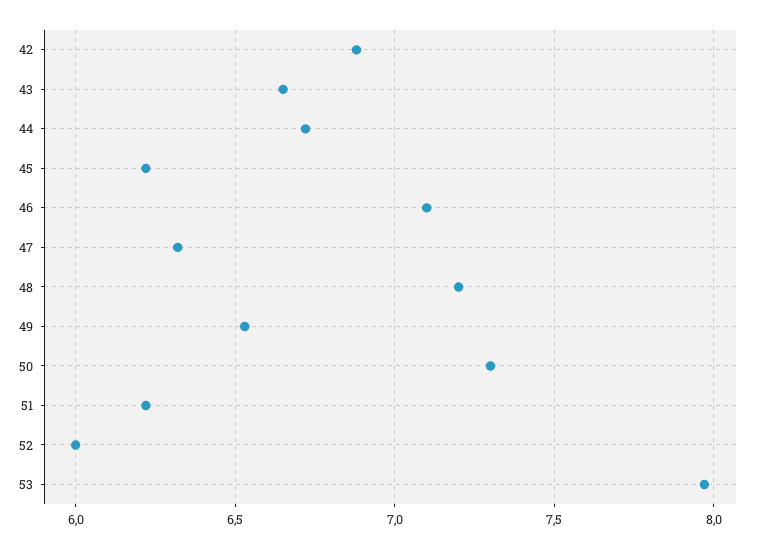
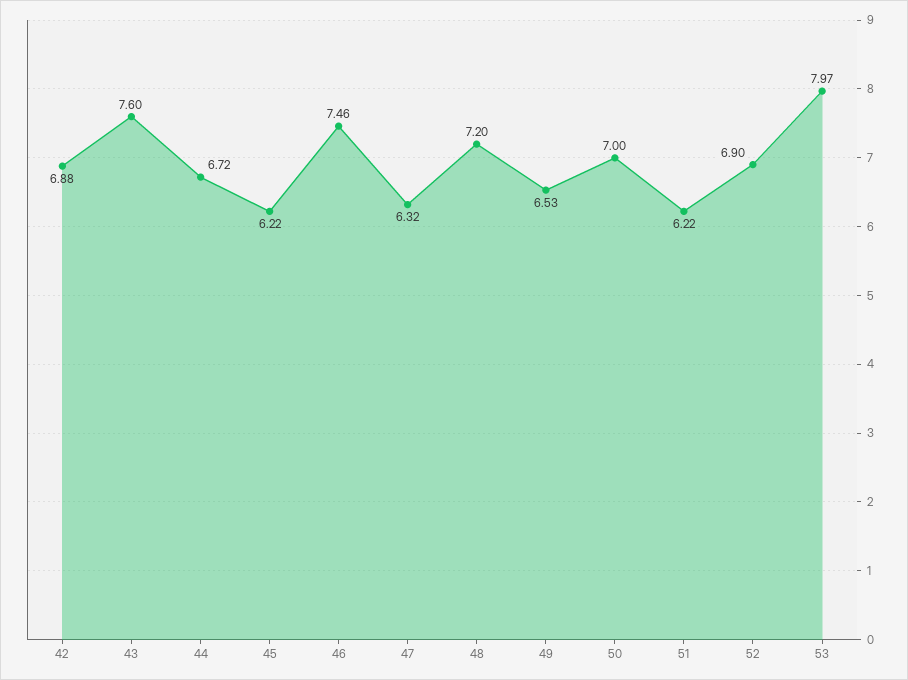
  {
    "42": 6.88,
-   "43": 6.65,
+   "43": 7.6,
    "44": 6.72,
    "45": 6.22,
-   "46": 7.1,
+   "46": 7.46,
    "47": 6.32,
    "48": 7.2,
    "49": 6.53,
-   "50": 7.3,
+   "50": 7,
    "51": 6.22,
-   "52": 6,
+   "52": 6.9,
    "53": 7.97
  }

